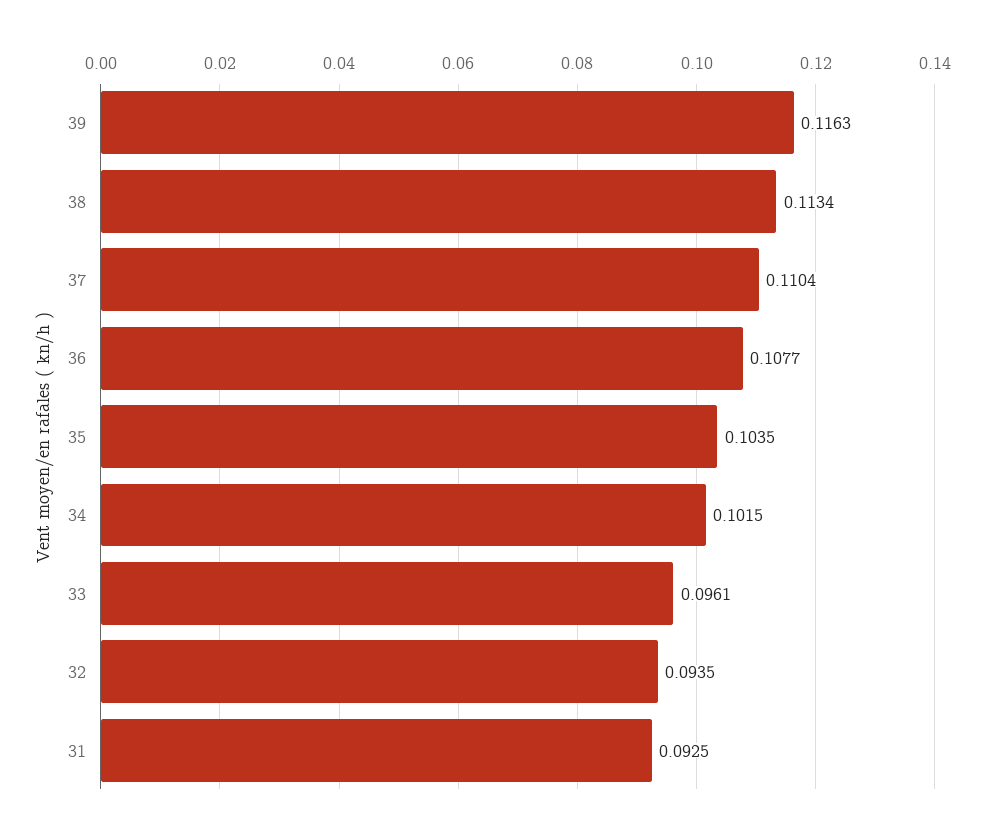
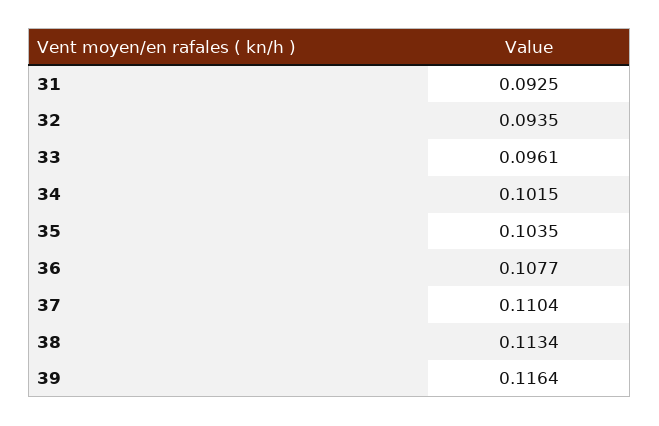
  {
-   "39": 0.1163,
+   "39": 0.1164,
    "38": 0.1134,
    "37": 0.1104,
    "36": 0.1077,
    "35": 0.1035,
    "34": 0.1015,
    "33": 0.0961,
    "32": 0.0935,
    "31": 0.0925
  }

